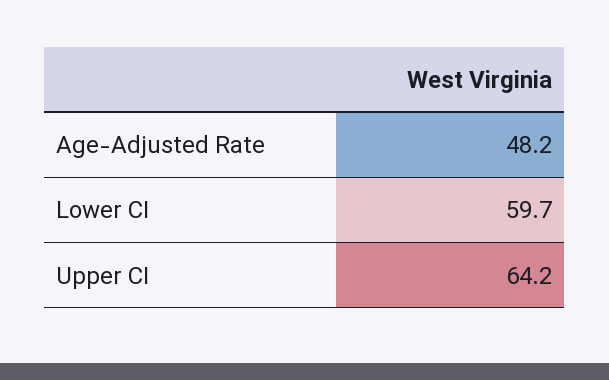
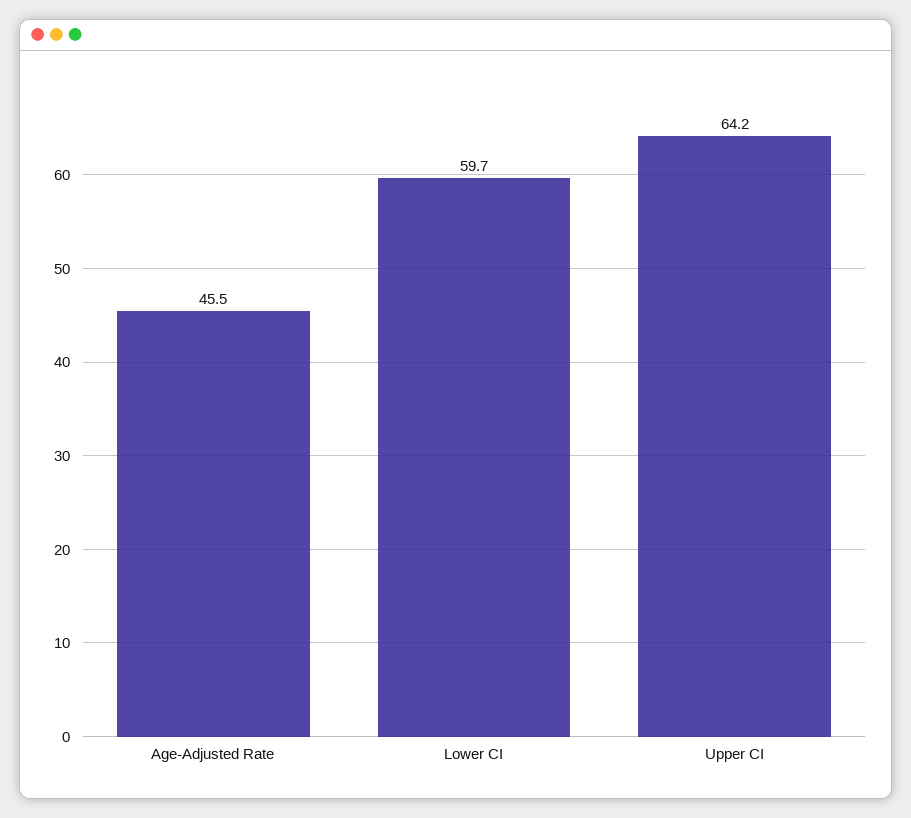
  {
-   "Age-Adjusted Rate": 48.2,
+   "Age-Adjusted Rate": 45.5,
    "Lower CI": 59.7,
    "Upper CI": 64.2
  }

